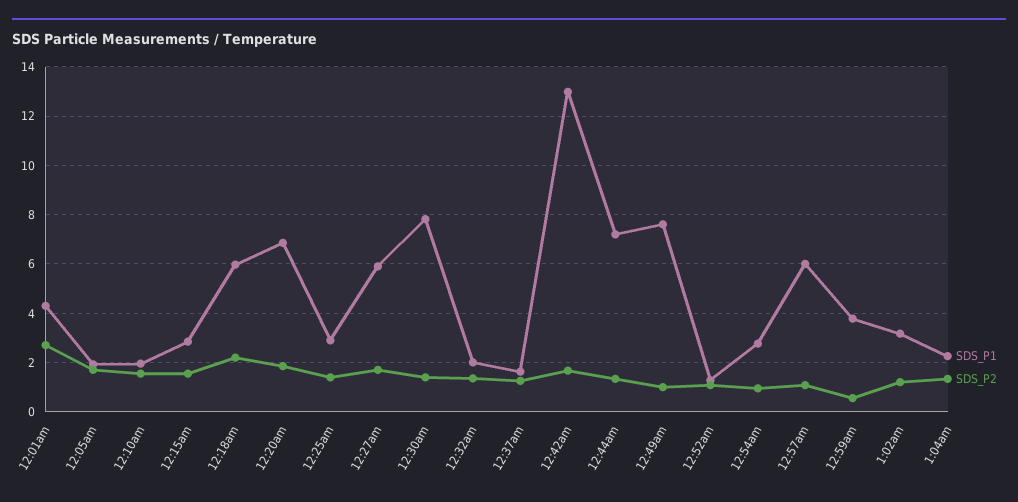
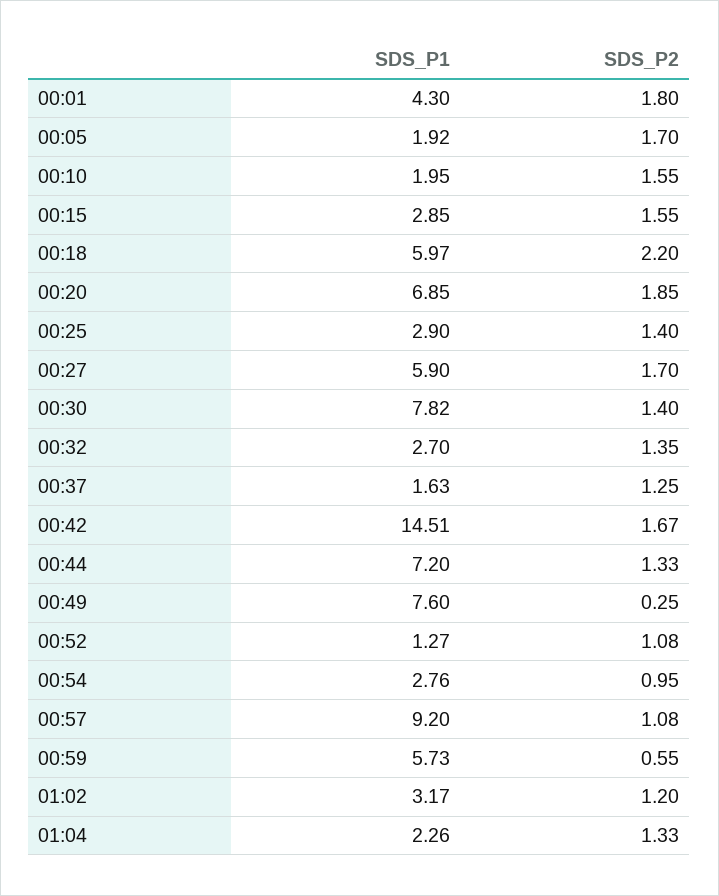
  {
    "SDS_P1": {
      "12:01am": 4.3,
      "12:05am": 1.92,
      "12:10am": 1.95,
      "12:15am": 2.85,
      "12:18am": 5.97,
      "12:20am": 6.85,
      "12:25am": 2.9,
      "12:27am": 5.9,
      "12:30am": 7.82,
-     "12:32am": 2,
+     "12:32am": 2.7,
      "12:37am": 1.63,
-     "12:42am": 13,
+     "12:42am": 14.51,
      "12:44am": 7.2,
      "12:49am": 7.6,
      "12:52am": 1.27,
      "12:54am": 2.76,
-     "12:57am": 6,
+     "12:57am": 9.2,
-     "12:59am": 3.75,
+     "12:59am": 5.73,
      "1:02am": 3.17,
      "1:04am": 2.26
    },
    "SDS_P2": {
-     "12:01am": 2.75,
+     "12:01am": 1.8,
      "12:05am": 1.7,
      "12:10am": 1.55,
      "12:15am": 1.55,
      "12:18am": 2.2,
      "12:20am": 1.85,
      "12:25am": 1.4,
      "12:27am": 1.7,
      "12:30am": 1.4,
      "12:32am": 1.35,
      "12:37am": 1.25,
      "12:42am": 1.67,
      "12:44am": 1.33,
-     "12:49am": 1,
+     "12:49am": 0.25,
      "12:52am": 1.08,
      "12:54am": 0.95,
      "12:57am": 1.08,
      "12:59am": 0.55,
      "1:02am": 1.2,
      "1:04am": 1.33
    }
  }

